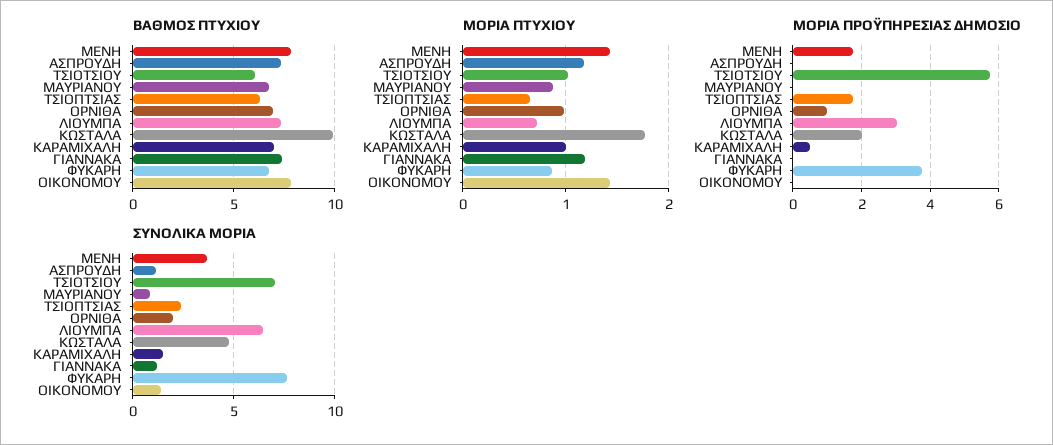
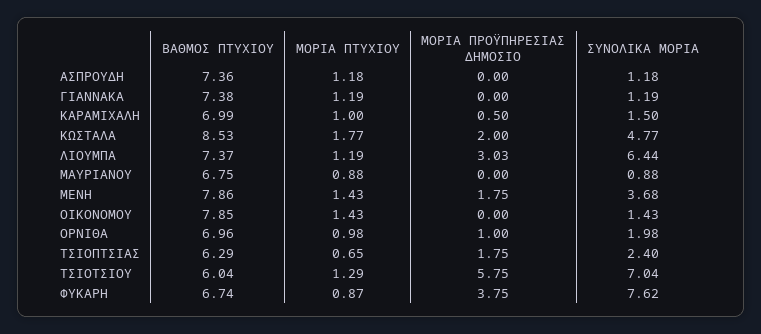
  {
    "ΒΑΘΜΟΣ ΠΤΥΧΙΟΥ": {
      "ΜΕΝΗ": 7.86,
      "ΑΣΠΡΟΥΔΗ": 7.36,
      "ΤΣΙΟΤΣΙΟΥ": 6.04,
      "ΜΑΥΡΙΑΝΟΥ": 6.75,
      "ΤΣΙΟΠΤΣΙΑΣ": 6.29,
      "ΟΡΝΙΘΑ": 6.96,
      "ΛΙΟΥΜΠΑ": 7.37,
-     "ΚΩΣΤΑΛΑ": 10,
+     "ΚΩΣΤΑΛΑ": 8.53,
      "ΚΑΡΑΜΙΧΑΛΗ": 6.99,
      "ΓΙΑΝΝΑΚΑ": 7.38,
      "ΦΥΚΑΡΗ": 6.74,
      "ΟΙΚΟΝΟΜΟΥ": 7.85
    },
    "ΜΟΡΙΑ ΠΤΥΧΙΟΥ": {
      "ΜΕΝΗ": 1.43,
      "ΑΣΠΡΟΥΔΗ": 1.18,
-     "ΤΣΙΟΤΣΙΟΥ": 1,
+     "ΤΣΙΟΤΣΙΟΥ": 1.29,
      "ΜΑΥΡΙΑΝΟΥ": 0.88,
      "ΤΣΙΟΠΤΣΙΑΣ": 0.65,
      "ΟΡΝΙΘΑ": 0.98,
-     "ΛΙΟΥΜΠΑ": 0.7,
+     "ΛΙΟΥΜΠΑ": 1.19,
      "ΚΩΣΤΑΛΑ": 1.77,
      "ΚΑΡΑΜΙΧΑΛΗ": 1,
      "ΓΙΑΝΝΑΚΑ": 1.19,
      "ΦΥΚΑΡΗ": 0.87,
      "ΟΙΚΟΝΟΜΟΥ": 1.43
    },
    "ΜΟΡΙΑ ΠΡΟΫΠΗΡΕΣΙΑΣ ΔΗΜΟΣΙΟ": {
      "ΜΕΝΗ": 1.75,
      "ΑΣΠΡΟΥΔΗ": 0,
      "ΤΣΙΟΤΣΙΟΥ": 5.75,
      "ΜΑΥΡΙΑΝΟΥ": 0,
      "ΤΣΙΟΠΤΣΙΑΣ": 1.75,
      "ΟΡΝΙΘΑ": 1,
      "ΛΙΟΥΜΠΑ": 3.03,
      "ΚΩΣΤΑΛΑ": 2,
      "ΚΑΡΑΜΙΧΑΛΗ": 0.5,
      "ΓΙΑΝΝΑΚΑ": 0,
      "ΦΥΚΑΡΗ": 3.75,
      "ΟΙΚΟΝΟΜΟΥ": 0
    },
    "ΣΥΝΟΛΙΚΑ ΜΟΡΙΑ": {
      "ΜΕΝΗ": 3.68,
      "ΑΣΠΡΟΥΔΗ": 1.18,
      "ΤΣΙΟΤΣΙΟΥ": 7.04,
      "ΜΑΥΡΙΑΝΟΥ": 0.88,
      "ΤΣΙΟΠΤΣΙΑΣ": 2.4,
      "ΟΡΝΙΘΑ": 1.98,
      "ΛΙΟΥΜΠΑ": 6.44,
      "ΚΩΣΤΑΛΑ": 4.77,
      "ΚΑΡΑΜΙΧΑΛΗ": 1.5,
      "ΓΙΑΝΝΑΚΑ": 1.19,
      "ΦΥΚΑΡΗ": 7.62,
      "ΟΙΚΟΝΟΜΟΥ": 1.43
    }
  }

